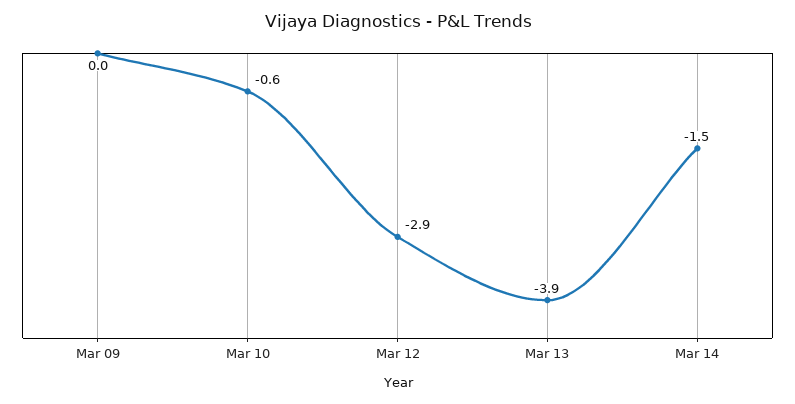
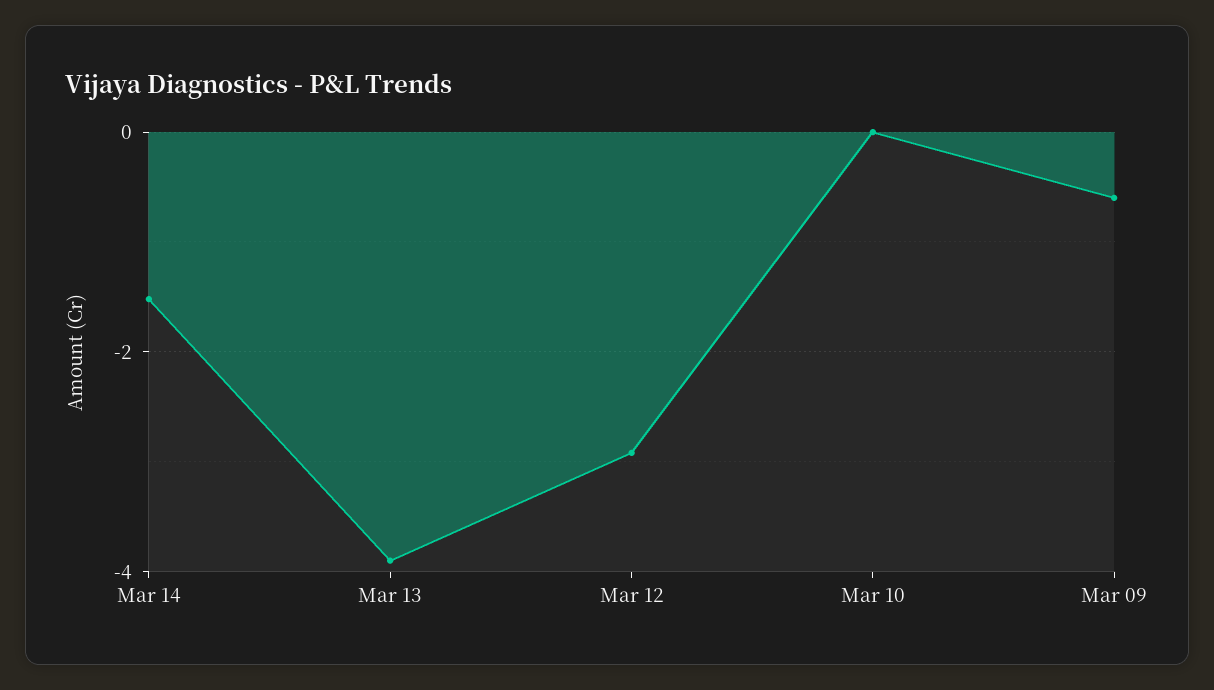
  {
-   "Mar 09": 0,
+   "Mar 09": -0.6,
-   "Mar 10": -0.6,
+   "Mar 10": 0,
    "Mar 12": -2.9,
    "Mar 13": -3.9,
    "Mar 14": -1.5
  }

